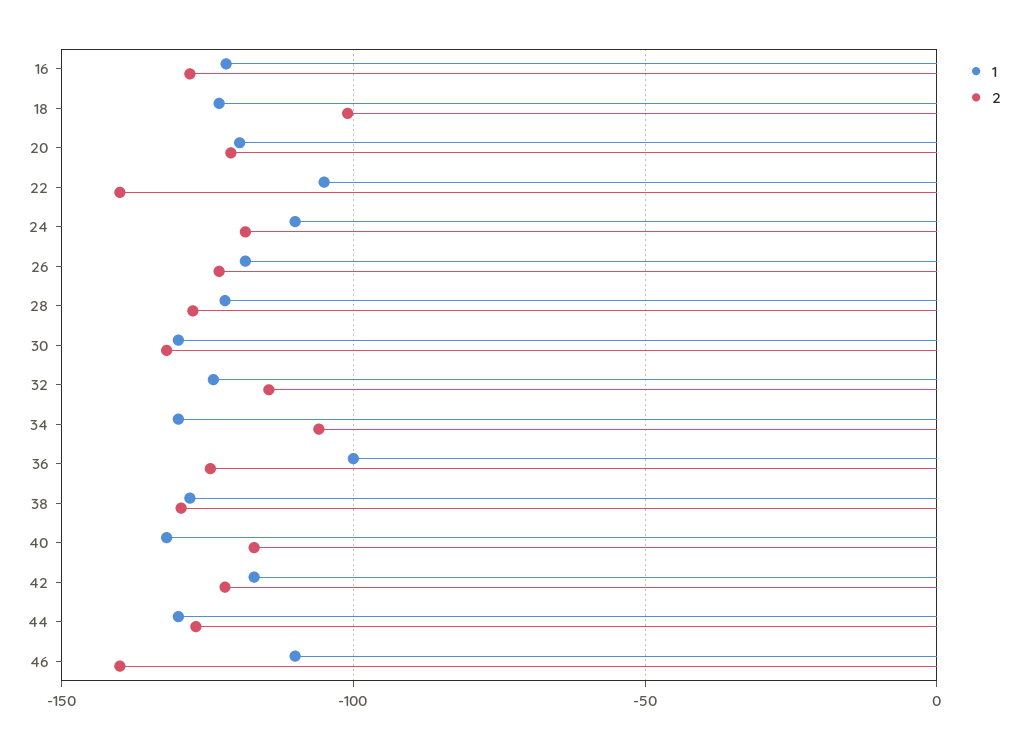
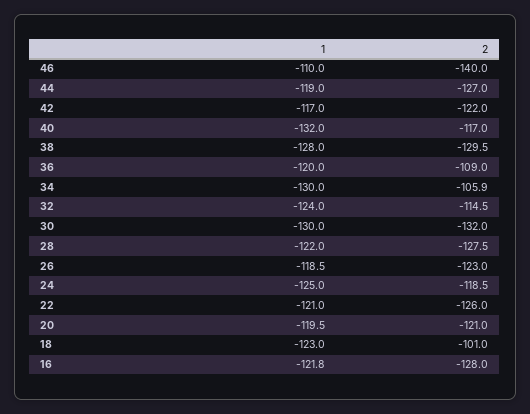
  {
    "1": {
      "16": -121.8,
      "18": -123,
      "20": -119.5,
-     "22": -105,
+     "22": -121,
-     "24": -110,
+     "24": -125,
      "26": -118.5,
      "28": -122,
      "30": -130,
      "32": -124,
      "34": -130,
-     "36": -100,
+     "36": -120,
      "38": -128,
      "40": -132,
      "42": -117,
-     "44": -130,
+     "44": -119,
      "46": -110
    },
    "2": {
      "16": -128,
      "18": -101,
      "20": -121,
-     "22": -140,
+     "22": -126,
      "24": -118.5,
      "26": -123,
      "28": -127.5,
      "30": -132,
      "32": -114.5,
      "34": -105.9,
-     "36": -125,
+     "36": -109,
      "38": -129.5,
      "40": -117,
      "42": -122,
      "44": -127,
      "46": -140
    }
  }

